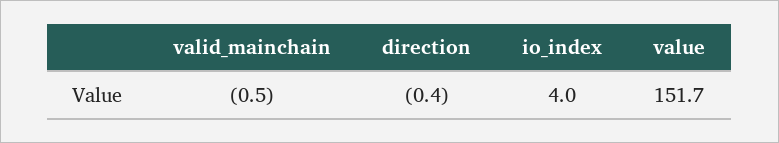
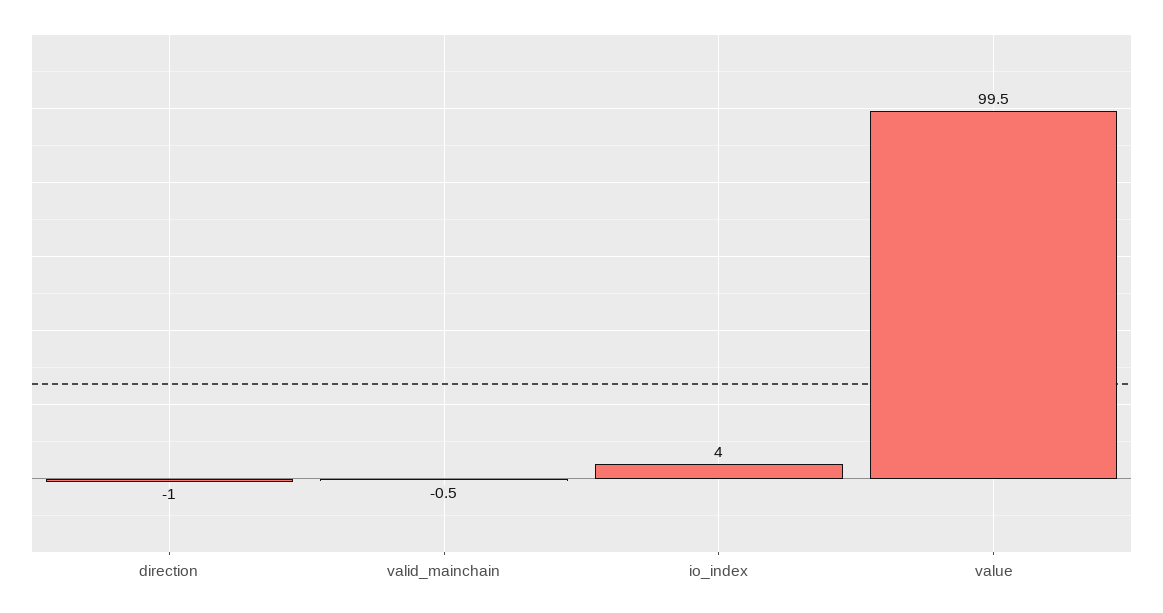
  {
    "valid_mainchain": -0.5,
-   "direction": -0.4,
+   "direction": -1,
    "io_index": 4,
-   "value": 151.7
+   "value": 99.5
  }

